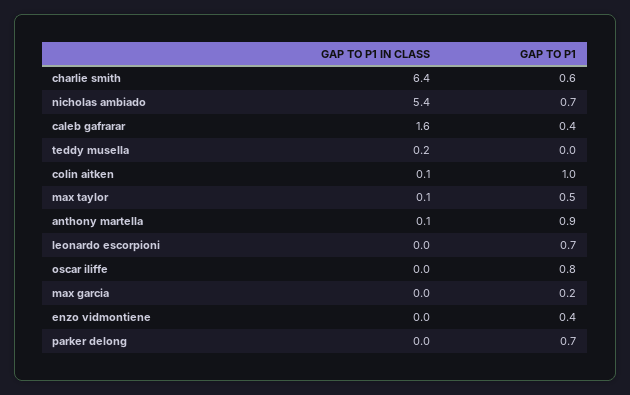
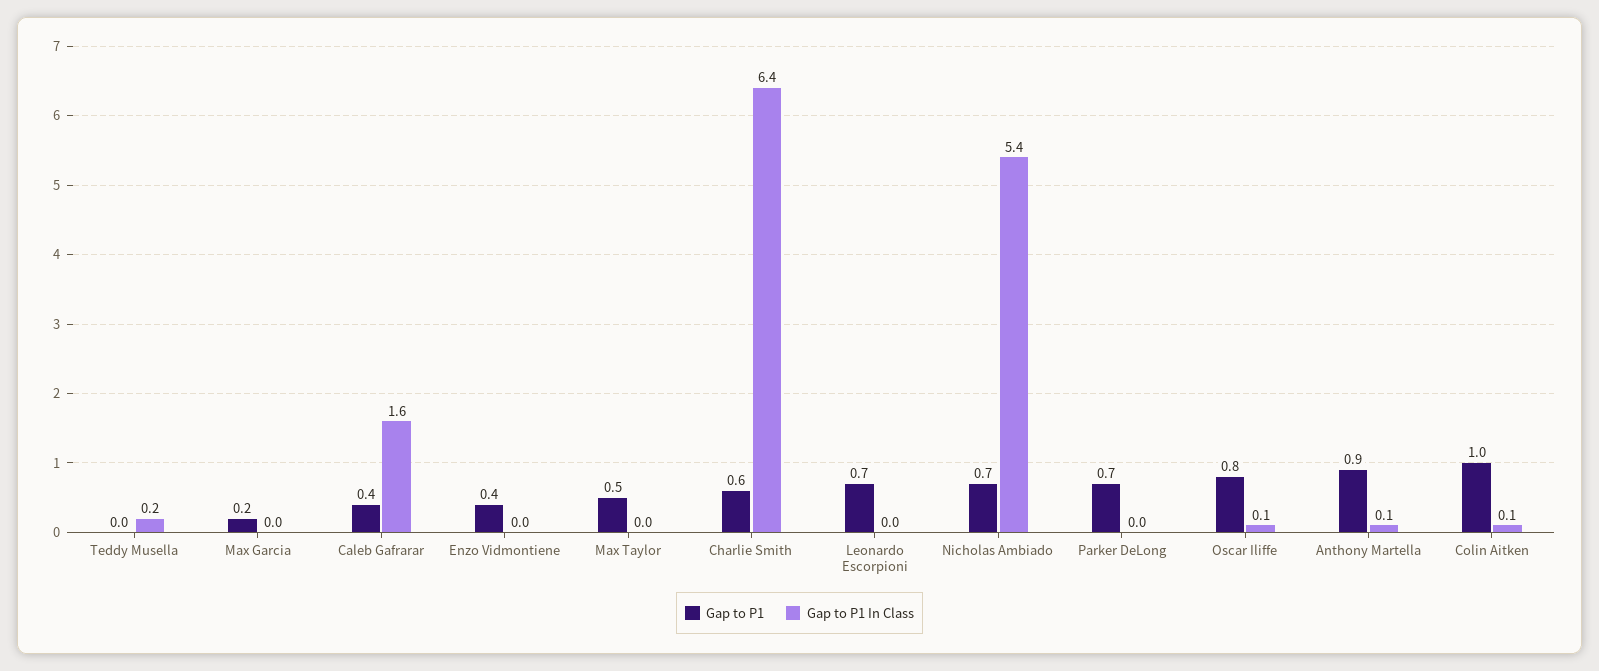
  {
    "GAP TO P1 IN CLASS": {
      "charlie smith": 6.4,
      "nicholas ambiado": 5.4,
      "caleb gafrarar": 1.6,
      "teddy musella": 0.2,
      "colin aitken": 0.1,
-     "max taylor": 0.1,
+     "max taylor": 0,
      "anthony martella": 0.1,
      "leonardo escorpioni": 0,
-     "oscar iliffe": 0,
+     "oscar iliffe": 0.1,
      "max garcia": 0,
      "enzo vidmontiene": 0,
      "parker delong": 0
    },
    "GAP TO P1": {
      "charlie smith": 0.6,
      "nicholas ambiado": 0.7,
      "caleb gafrarar": 0.4,
      "teddy musella": 0,
      "colin aitken": 1,
      "max taylor": 0.5,
      "anthony martella": 0.9,
      "leonardo escorpioni": 0.7,
      "oscar iliffe": 0.8,
      "max garcia": 0.2,
      "enzo vidmontiene": 0.4,
      "parker delong": 0.7
    }
  }

